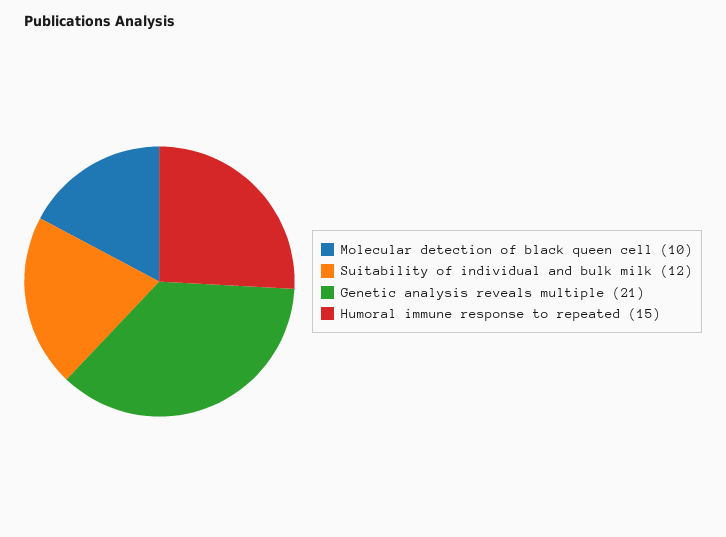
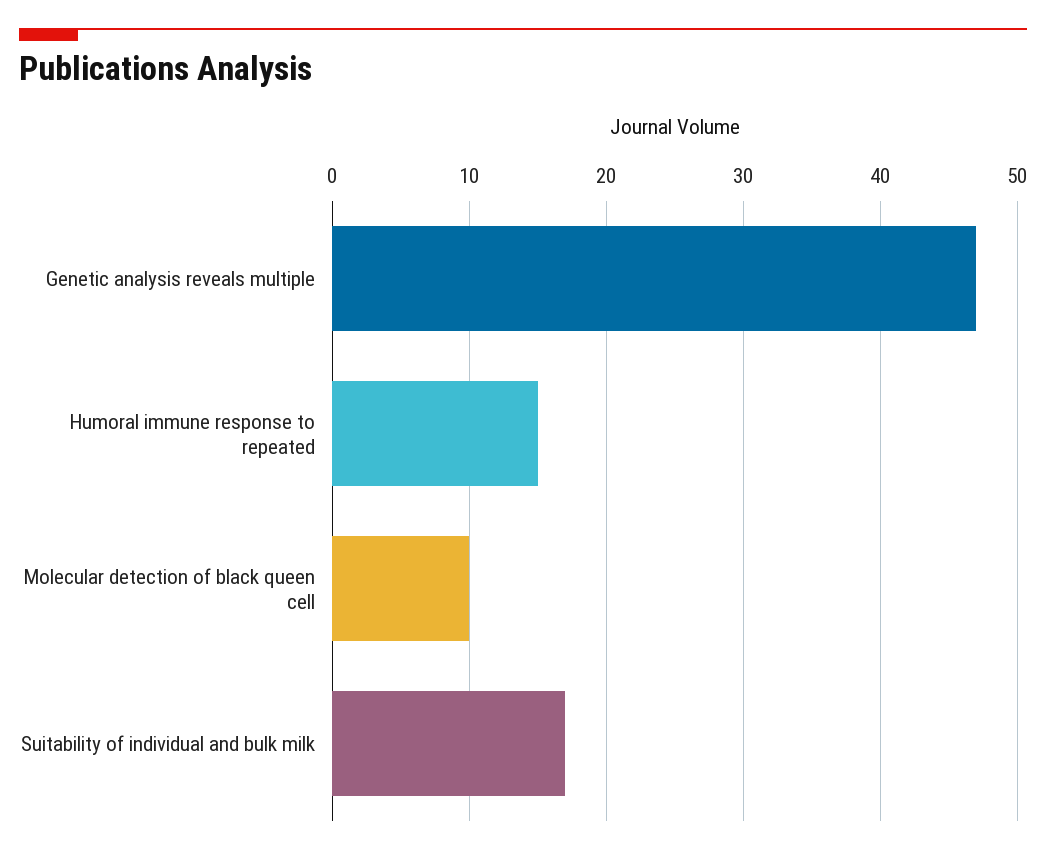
  {
    "Molecular detection of black queen cell": 10,
-   "Suitability of individual and bulk milk": 12,
+   "Suitability of individual and bulk milk": 17,
-   "Genetic analysis reveals multiple": 21,
+   "Genetic analysis reveals multiple": 47,
    "Humoral immune response to repeated": 15
  }

